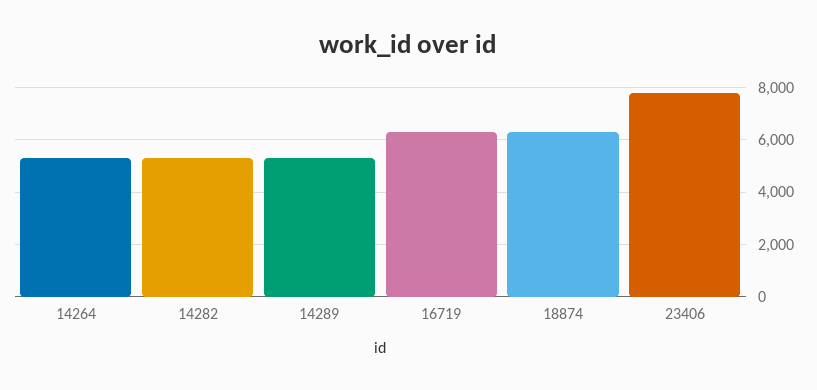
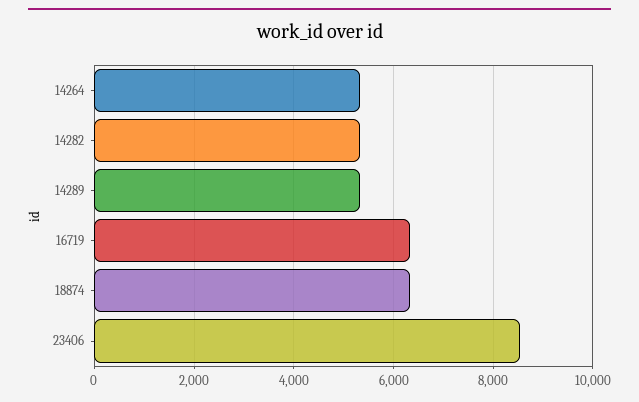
  {
    "14264": 5400,
    "14282": 5400,
    "14289": 5400,
    "16719": 6400,
    "18874": 6400,
-   "23406": 7750
+   "23406": 8600
  }

